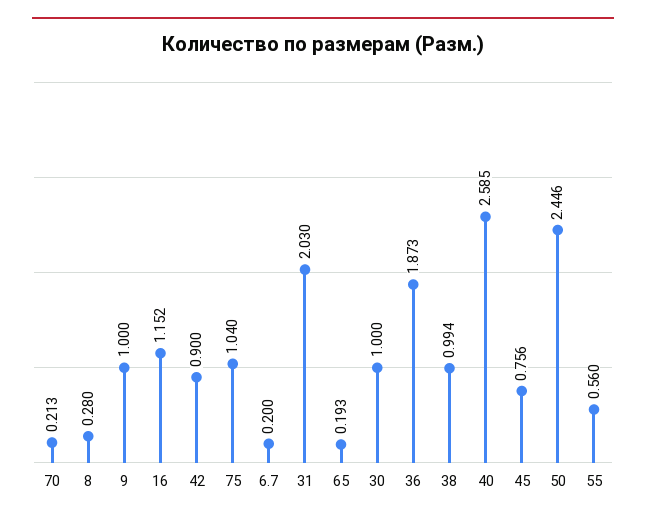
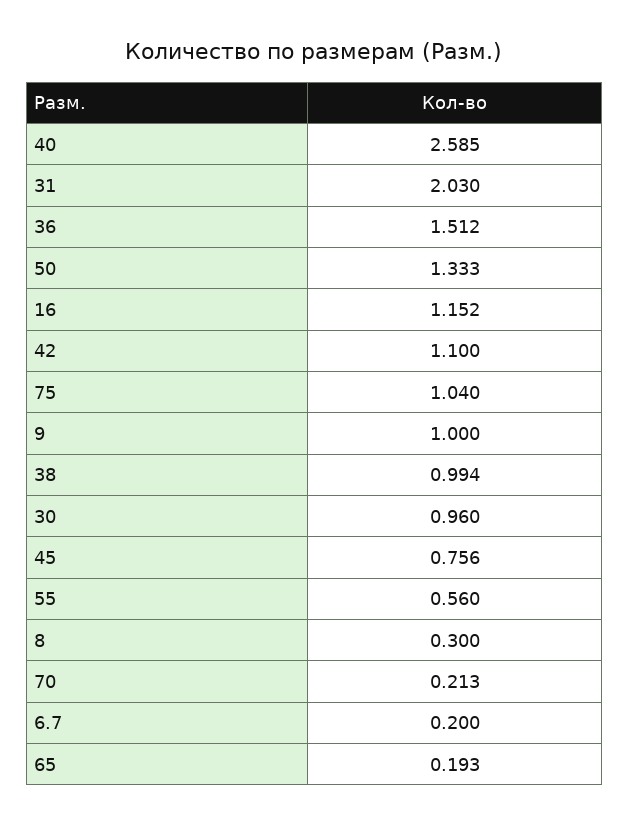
  {
    "70": 0.213,
-   "8": 0.28,
+   "8": 0.3,
    "9": 1,
    "16": 1.152,
-   "42": 0.9,
+   "42": 1.1,
    "75": 1.04,
    "6.7": 0.2,
    "31": 2.03,
    "65": 0.193,
-   "30": 1,
+   "30": 0.96,
-   "36": 1.873,
+   "36": 1.512,
    "38": 0.994,
    "40": 2.585,
    "45": 0.756,
-   "50": 2.446,
+   "50": 1.333,
    "55": 0.56
  }

